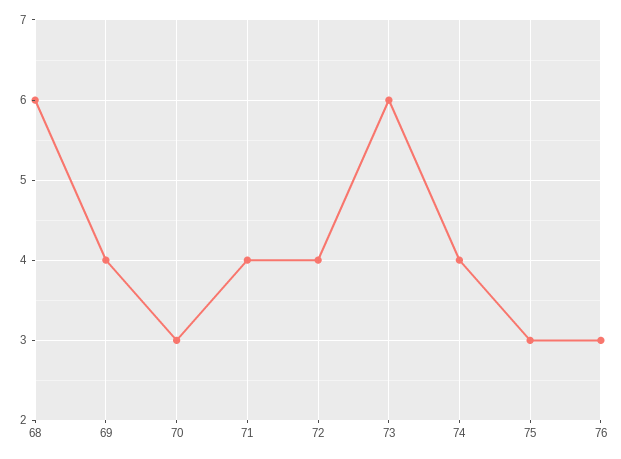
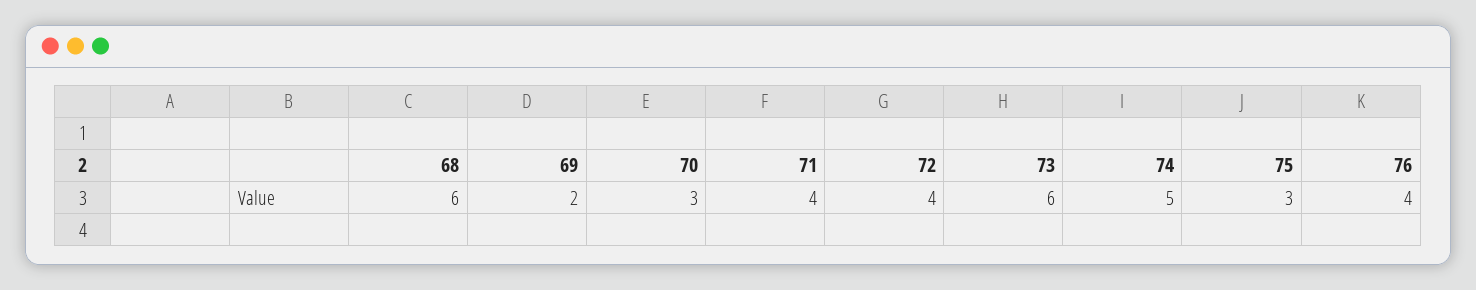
  {
    "68": 6,
-   "69": 4,
+   "69": 2,
    "70": 3,
    "71": 4,
    "72": 4,
    "73": 6,
-   "74": 4,
+   "74": 5,
    "75": 3,
-   "76": 3
+   "76": 4
  }

